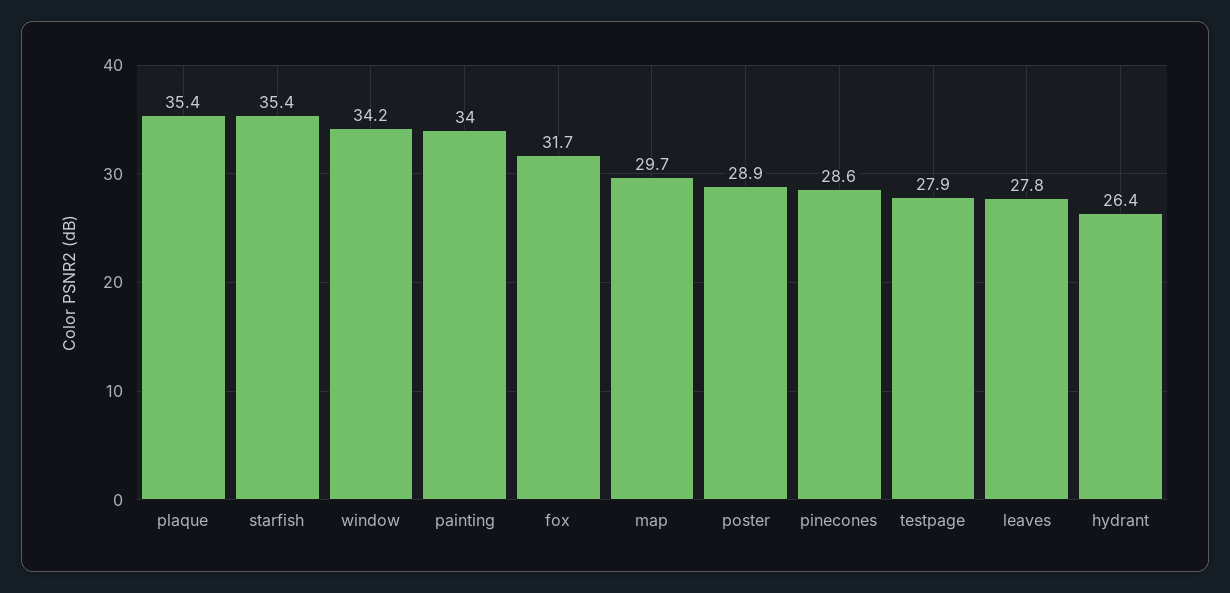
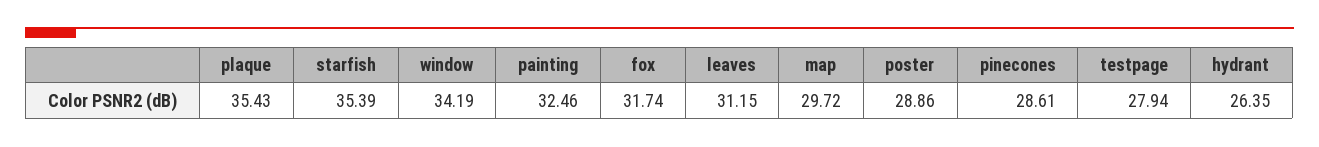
  {
    "plaque": 35.43,
    "starfish": 35.39,
    "window": 34.19,
-   "painting": 34,
+   "painting": 32.46,
    "fox": 31.74,
    "map": 29.72,
    "poster": 28.86,
    "pinecones": 28.61,
    "testpage": 27.94,
-   "leaves": 27.8,
+   "leaves": 31.15,
    "hydrant": 26.35
  }

